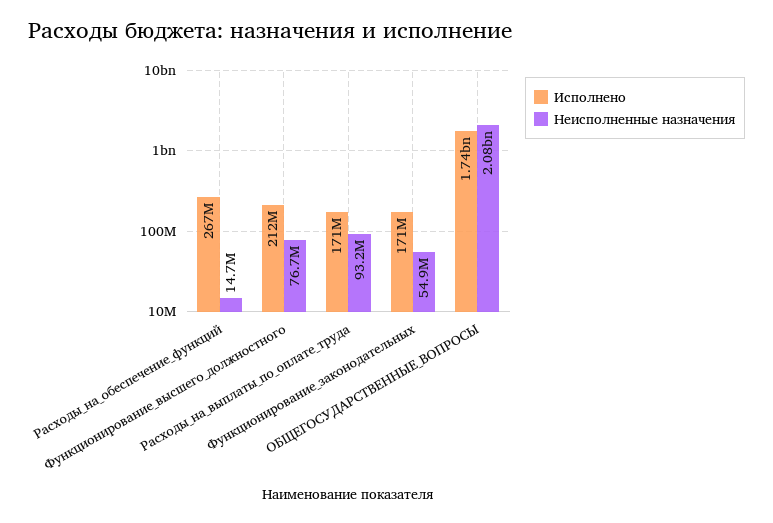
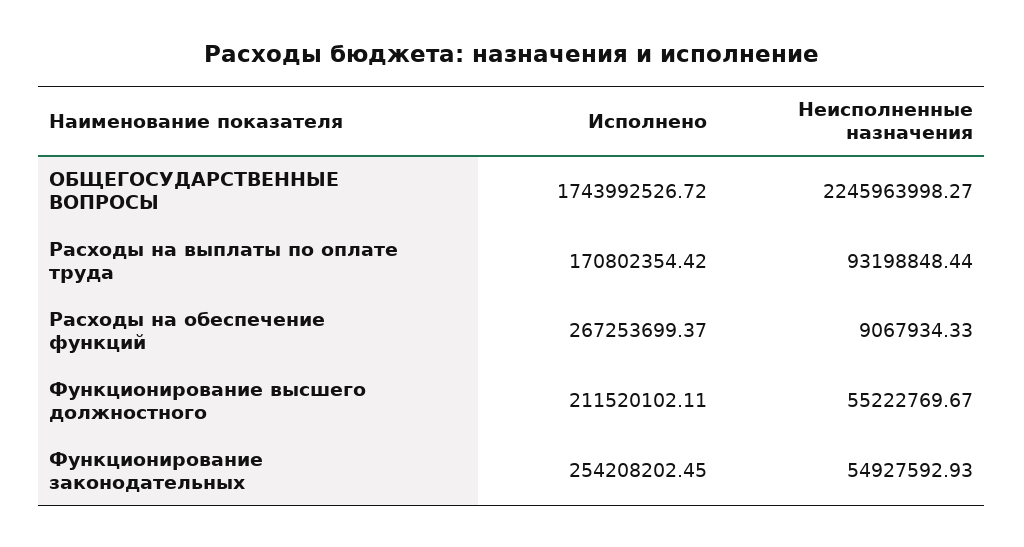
  {
    "Исполнено": {
      "Расходы_на_обеспечение_функций": 267253699.37,
      "Функционирование_высшего_должностного": 211520102.11,
      "Расходы_на_выплаты_по_оплате_труда": 170802354.42,
-     "Функционирование_законодательных": 171000000,
+     "Функционирование_законодательных": 254208202.45,
      "ОБЩЕГОСУДАРСТВЕННЫЕ_ВОПРОСЫ": 1743992526.72
    },
    "Неисполненные назначения": {
-     "Расходы_на_обеспечение_функций": 14700000,
+     "Расходы_на_обеспечение_функций": 9067934.33,
-     "Функционирование_высшего_должностного": 76700000,
+     "Функционирование_высшего_должностного": 55222769.67,
      "Расходы_на_выплаты_по_оплате_труда": 93198848.44,
      "Функционирование_законодательных": 54927592.93,
-     "ОБЩЕГОСУДАРСТВЕННЫЕ_ВОПРОСЫ": 2080000000
+     "ОБЩЕГОСУДАРСТВЕННЫЕ_ВОПРОСЫ": 2245963998.27
    }
  }

